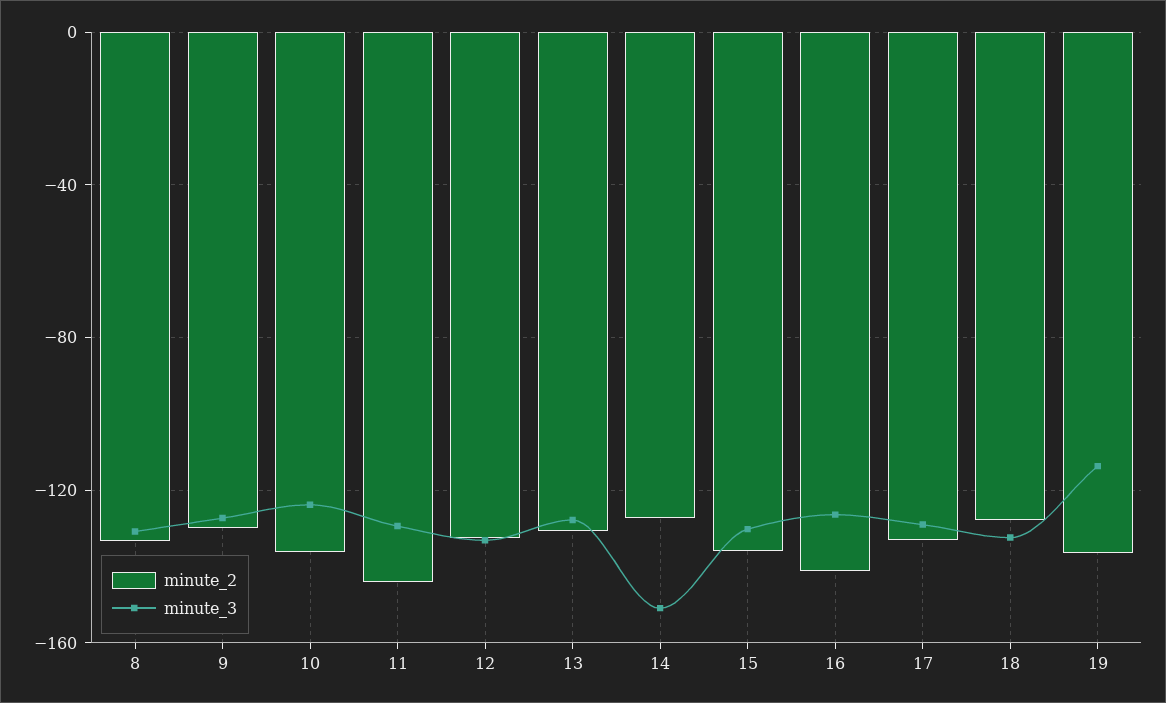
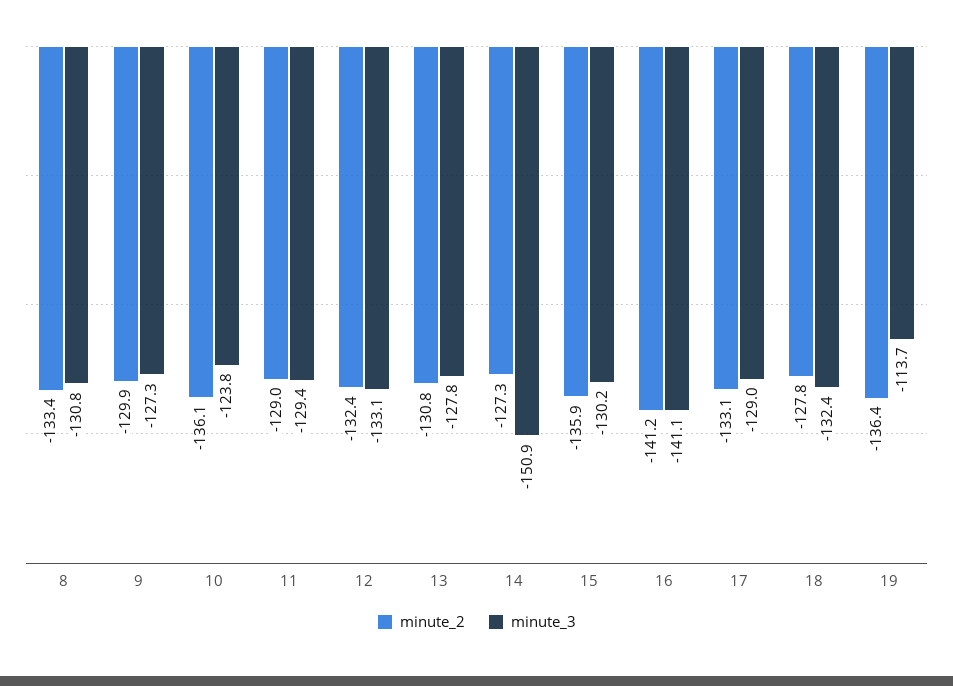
  {
    "minute_2": {
      "8": -133.4,
      "9": -129.9,
      "10": -136.1,
-     "11": -145,
+     "11": -129,
      "12": -132.4,
      "13": -130.8,
      "14": -127.3,
      "15": -135.9,
      "16": -141.2,
      "17": -133.1,
      "18": -127.8,
      "19": -136.4
    },
    "minute_3": {
      "8": -130.8,
      "9": -127.3,
      "10": -123.8,
      "11": -129.4,
      "12": -133.1,
      "13": -127.8,
      "14": -150.9,
      "15": -130.2,
-     "16": -125,
+     "16": -141.1,
      "17": -129,
      "18": -132.4,
      "19": -113.7
    }
  }

